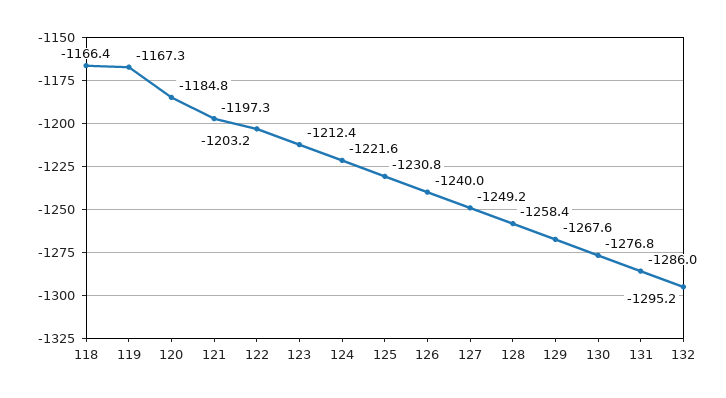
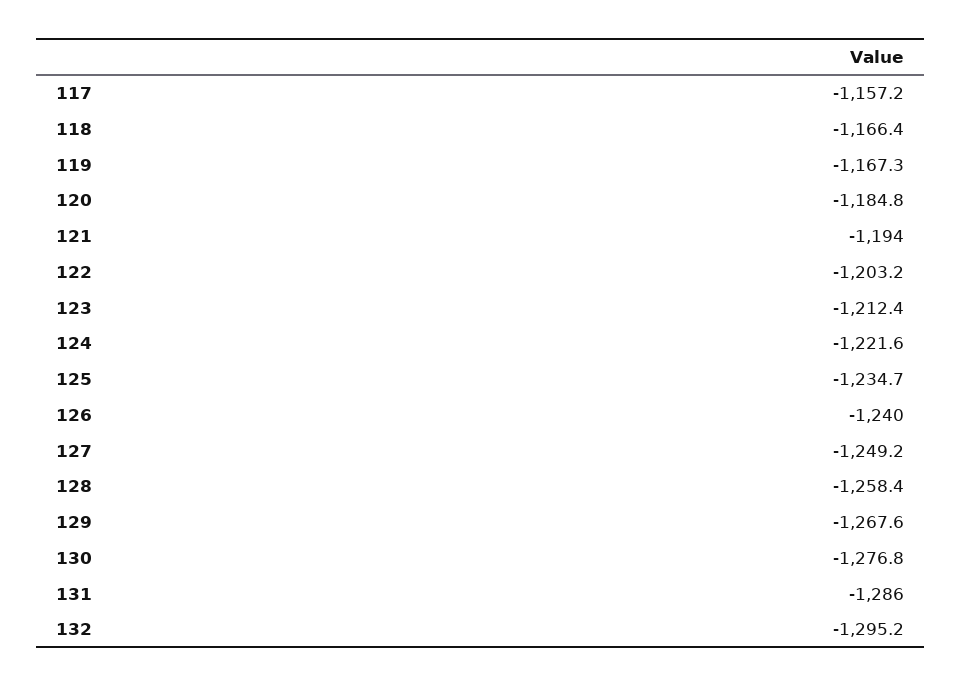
  {
    "118": -1166.4,
    "119": -1167.3,
    "120": -1184.8,
-   "121": -1197.3,
+   "121": -1194,
    "122": -1203.2,
    "123": -1212.4,
    "124": -1221.6,
-   "125": -1230.8,
+   "125": -1234.7,
    "126": -1240,
    "127": -1249.2,
    "128": -1258.4,
    "129": -1267.6,
    "130": -1276.8,
    "131": -1286,
-   "132": -1295.2
+   "132": -1295.2,
+   "117": -1157.2
  }

